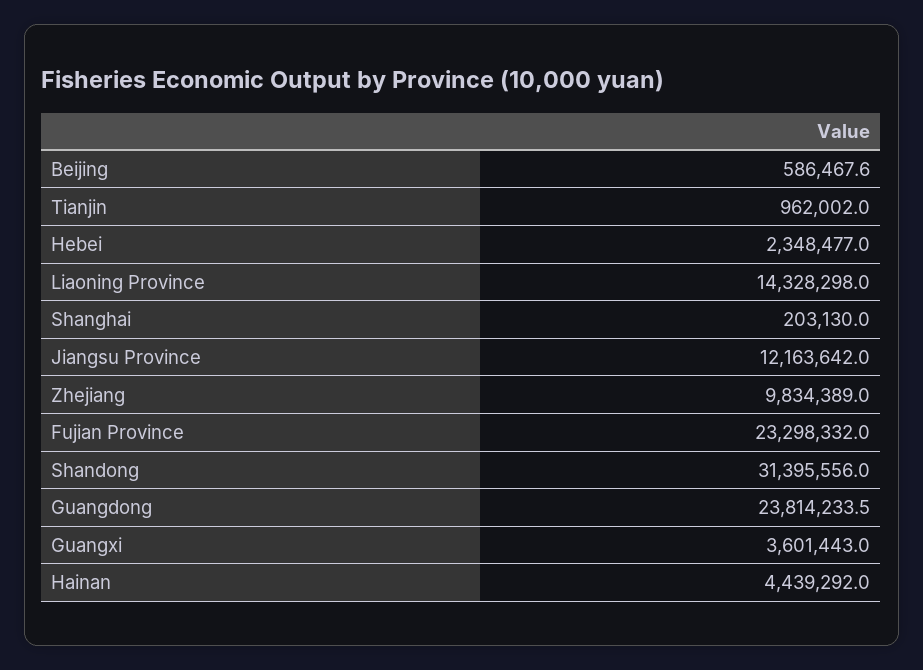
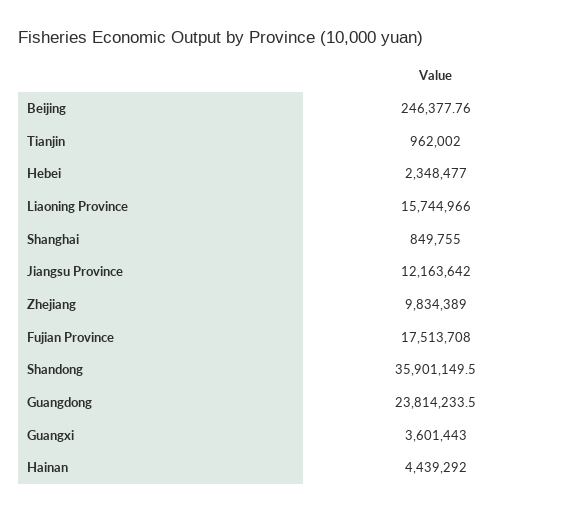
  {
-   "Beijing": 586467.6,
+   "Beijing": 246377.76,
    "Tianjin": 962002,
    "Hebei": 2348477,
-   "Liaoning Province": 14328298,
+   "Liaoning Province": 15744966,
-   "Shanghai": 203130,
+   "Shanghai": 849755,
    "Jiangsu Province": 12163642,
    "Zhejiang": 9834389,
-   "Fujian Province": 23298332,
+   "Fujian Province": 17513708,
-   "Shandong": 31395556,
+   "Shandong": 35901149.5,
    "Guangdong": 23814233.5,
    "Guangxi": 3601443,
    "Hainan": 4439292
  }

